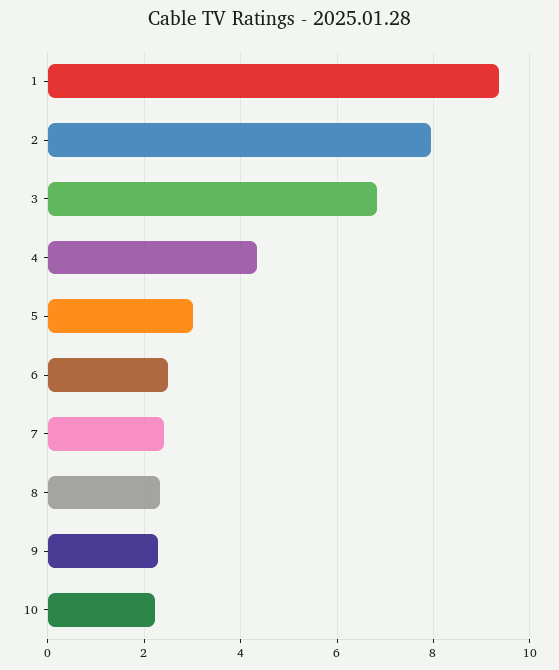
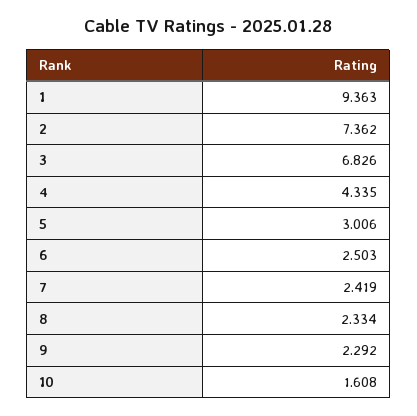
  {
    "1": 9.363,
-   "2": 8,
+   "2": 7.362,
    "3": 6.826,
    "4": 4.335,
    "5": 3.006,
    "6": 2.503,
    "7": 2.419,
    "8": 2.334,
    "9": 2.292,
-   "10": 2.2
+   "10": 1.608
  }

